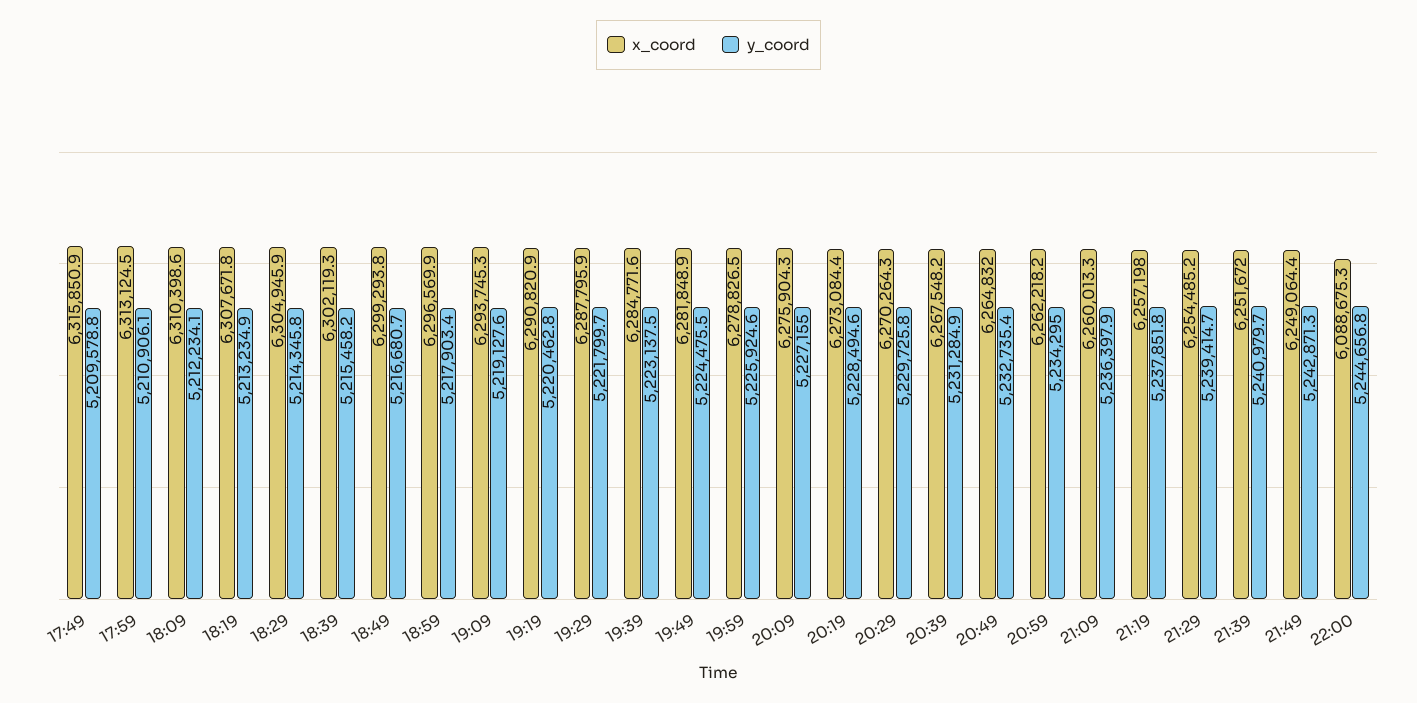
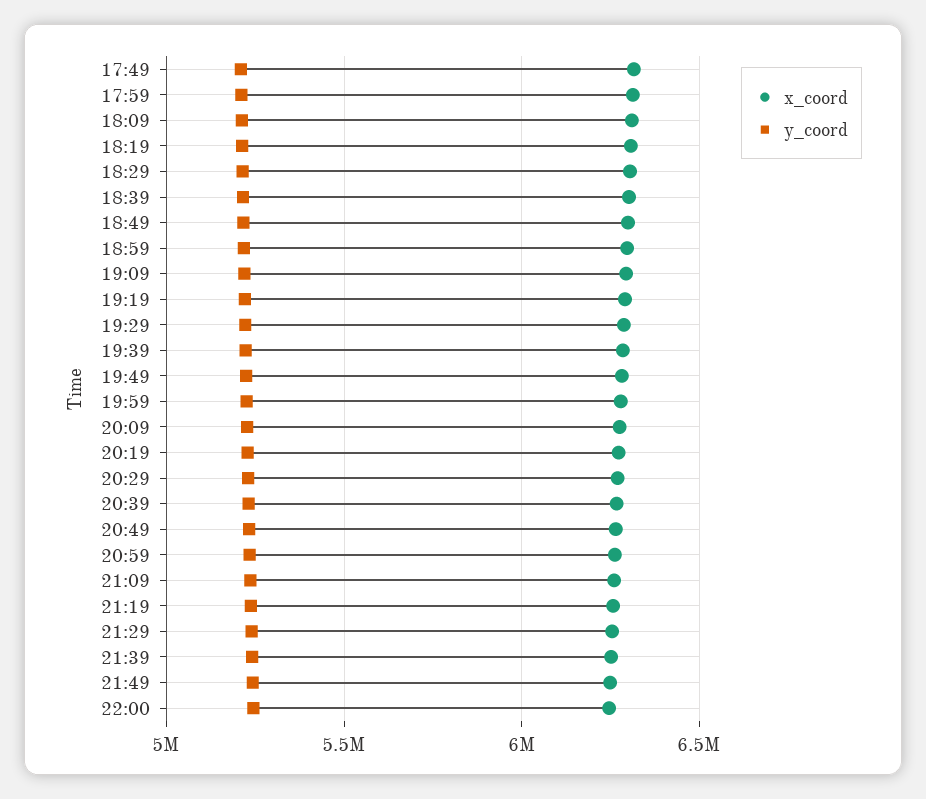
  {
    "x_coord": {
      "17:49": 6315850.9,
      "17:59": 6313124.5,
      "18:09": 6310398.6,
      "18:19": 6307671.8,
      "18:29": 6304945.9,
      "18:39": 6302119.3,
      "18:49": 6299293.8,
      "18:59": 6296569.9,
      "19:09": 6293745.3,
      "19:19": 6290820.9,
      "19:29": 6287795.9,
      "19:39": 6284771.6,
      "19:49": 6281848.9,
      "19:59": 6278826.5,
      "20:09": 6275904.3,
      "20:19": 6273084.4,
      "20:29": 6270264.3,
      "20:39": 6267548.2,
      "20:49": 6264832,
      "20:59": 6262218.2,
      "21:09": 6260013.3,
      "21:19": 6257198,
      "21:29": 6254485.2,
      "21:39": 6251672,
      "21:49": 6249064.4,
-     "22:00": 6088675.3
+     "22:00": 6250000
    },
    "y_coord": {
      "17:49": 5209578.8,
      "17:59": 5210906.1,
      "18:09": 5212234.1,
      "18:19": 5213234.9,
      "18:29": 5214345.8,
      "18:39": 5215458.2,
      "18:49": 5216680.7,
      "18:59": 5217903.4,
      "19:09": 5219127.6,
      "19:19": 5220462.8,
      "19:29": 5221799.7,
      "19:39": 5223137.5,
      "19:49": 5224475.5,
      "19:59": 5225924.6,
      "20:09": 5227155,
      "20:19": 5228494.6,
      "20:29": 5229725.8,
      "20:39": 5231284.9,
      "20:49": 5232735.4,
      "20:59": 5234295,
      "21:09": 5236397.9,
      "21:19": 5237851.8,
      "21:29": 5239414.7,
      "21:39": 5240979.7,
      "21:49": 5242871.3,
      "22:00": 5244656.8
    }
  }

